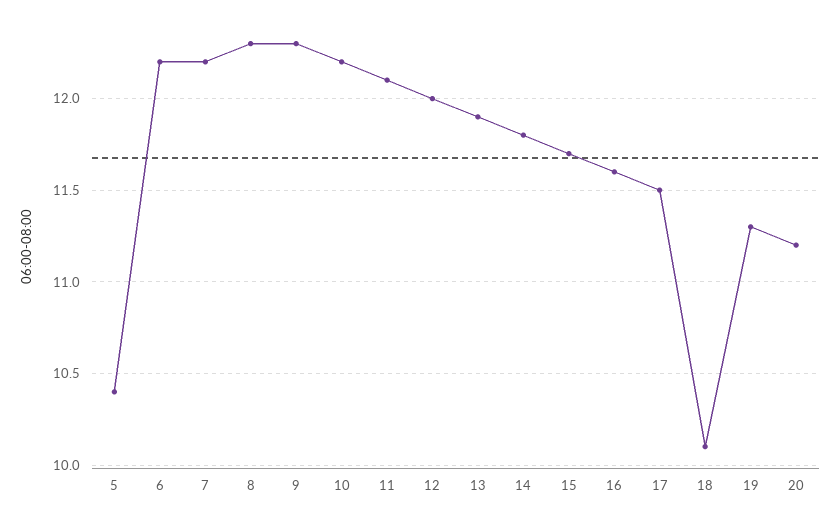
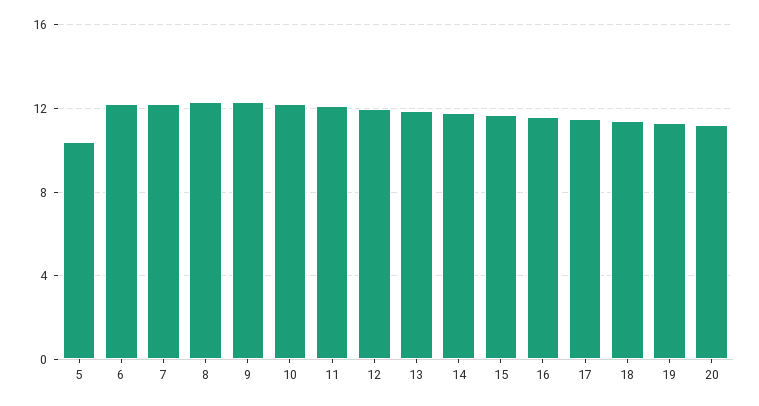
  {
    "5": 10.4,
    "6": 12.2,
    "7": 12.2,
    "8": 12.3,
    "9": 12.3,
    "10": 12.2,
    "11": 12.1,
    "12": 12,
    "13": 11.9,
    "14": 11.8,
    "15": 11.7,
    "16": 11.6,
    "17": 11.5,
-   "18": 10.1,
+   "18": 11.5,
    "19": 11.3,
    "20": 11.2
  }

